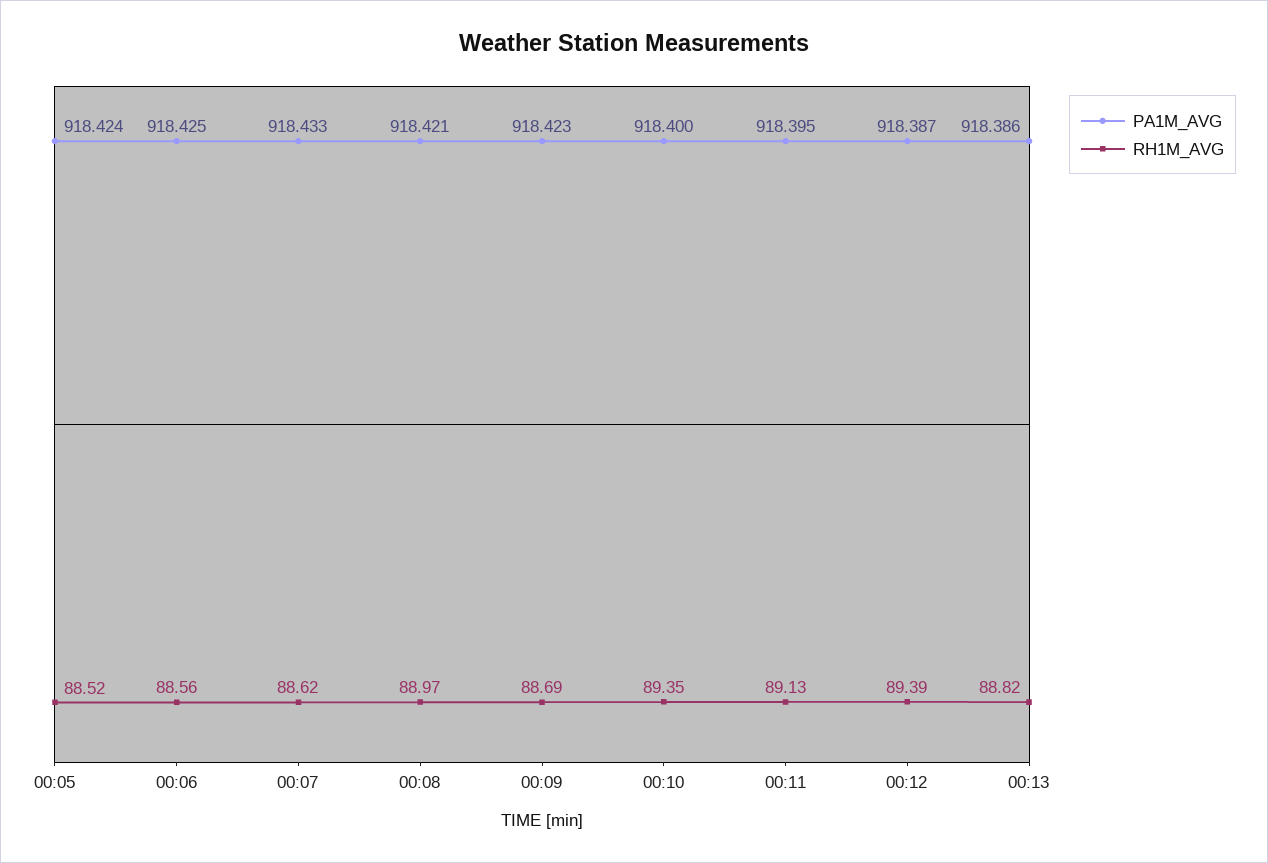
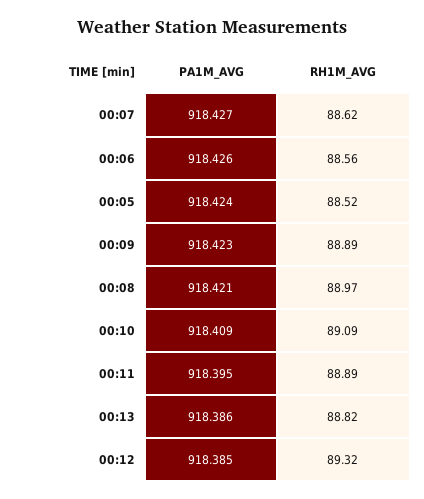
  {
    "PA1M_AVG": {
      "00:05": 918.424,
-     "00:06": 918.425,
+     "00:06": 918.426,
-     "00:07": 918.433,
+     "00:07": 918.427,
      "00:08": 918.421,
      "00:09": 918.423,
-     "00:10": 918.4,
+     "00:10": 918.409,
      "00:11": 918.395,
-     "00:12": 918.387,
+     "00:12": 918.385,
      "00:13": 918.386
    },
    "RH1M_AVG": {
      "00:05": 88.52,
      "00:06": 88.56,
      "00:07": 88.62,
      "00:08": 88.97,
-     "00:09": 88.69,
+     "00:09": 88.89,
-     "00:10": 89.35,
+     "00:10": 89.09,
-     "00:11": 89.13,
+     "00:11": 88.89,
-     "00:12": 89.39,
+     "00:12": 89.32,
      "00:13": 88.82
    }
  }

